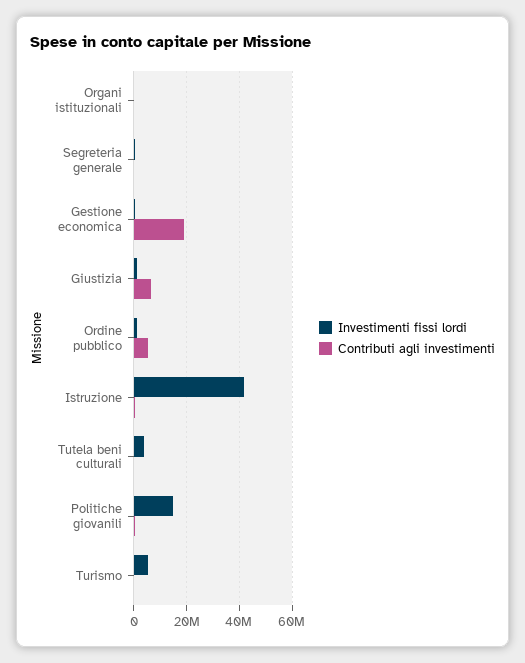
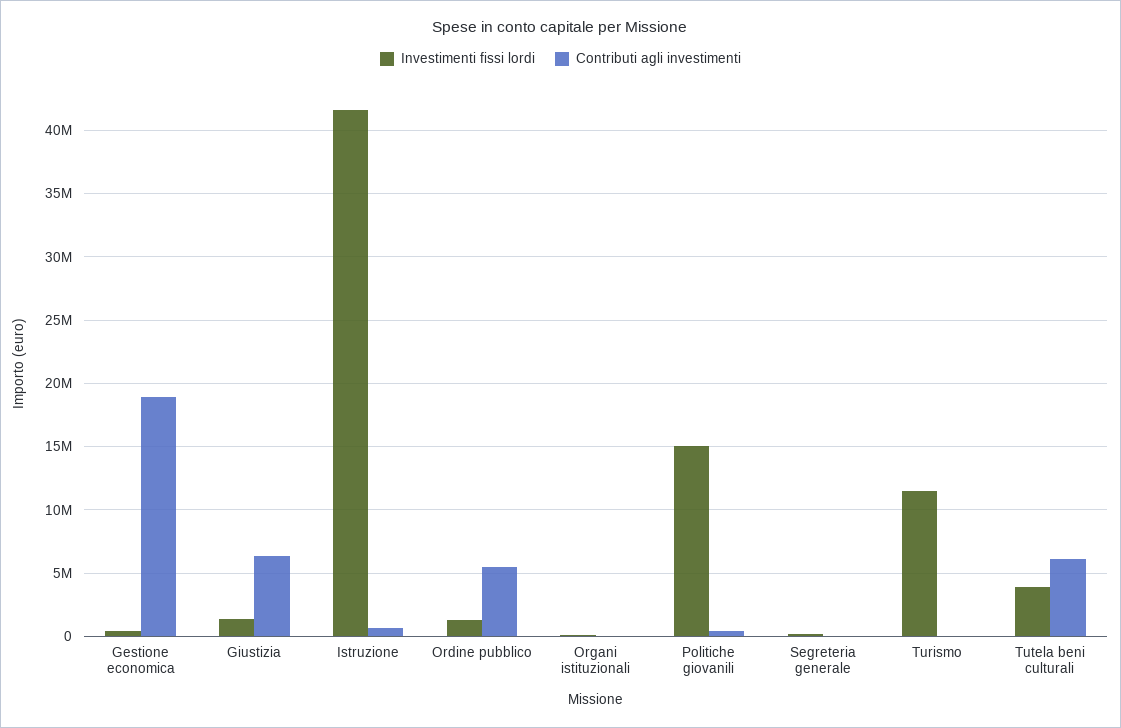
  {
    "Investimenti fissi lordi": {
      "Organi istituzionali": 0,
      "Segreteria generale": 0,
      "Gestione economica": 500000,
      "Giustizia": 1500000,
      "Ordine pubblico": 1500000,
      "Istruzione": 41500000,
      "Tutela beni culturali": 4000000,
      "Politiche giovanili": 15000000,
-     "Turismo": 5000000
+     "Turismo": 11500000
    },
    "Contributi agli investimenti": {
      "Organi istituzionali": 0,
      "Segreteria generale": 0,
      "Gestione economica": 19000000,
      "Giustizia": 6500000,
      "Ordine pubblico": 5500000,
      "Istruzione": 500000,
-     "Tutela beni culturali": 0,
+     "Tutela beni culturali": 6000000,
      "Politiche giovanili": 500000,
      "Turismo": 0
    }
  }

